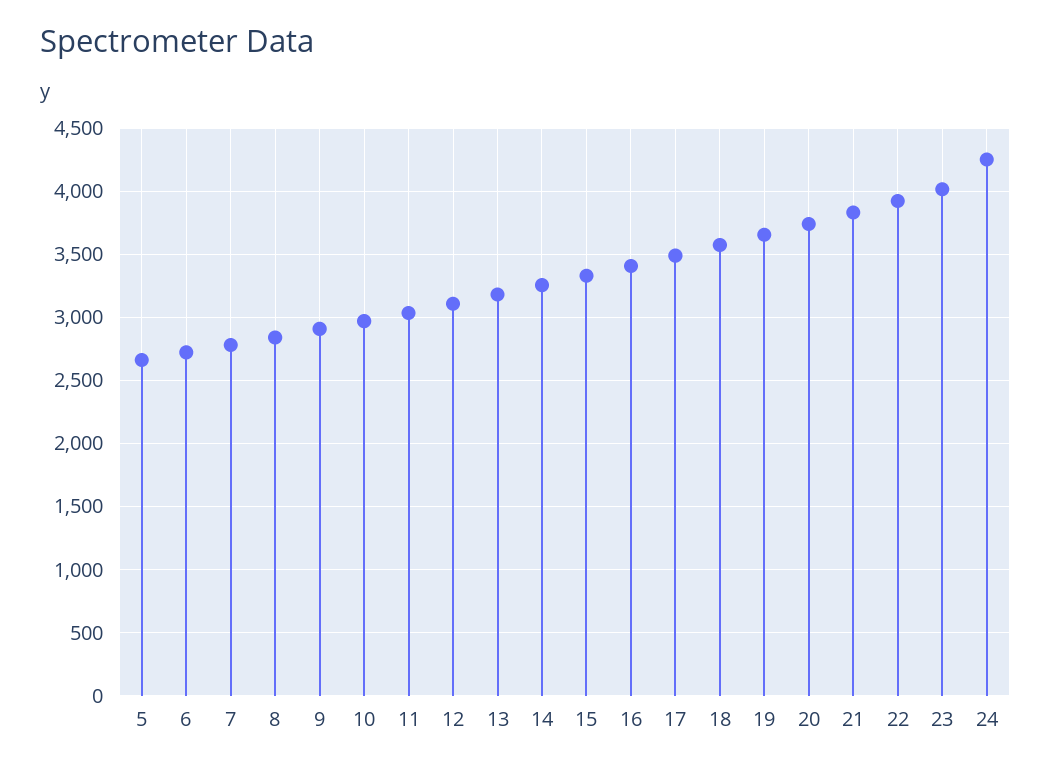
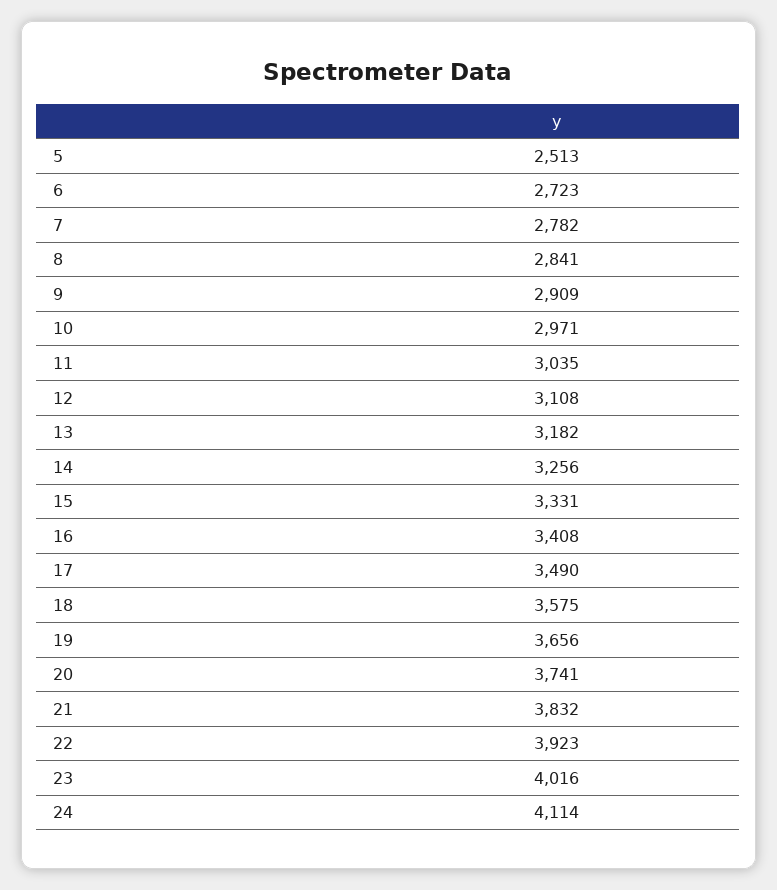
  {
-   "5": 2650,
+   "5": 2513,
    "6": 2723,
    "7": 2782,
    "8": 2841,
    "9": 2909,
    "10": 2971,
    "11": 3035,
    "12": 3108,
    "13": 3182,
    "14": 3256,
    "15": 3331,
    "16": 3408,
    "17": 3490,
    "18": 3575,
    "19": 3656,
    "20": 3741,
    "21": 3832,
    "22": 3923,
    "23": 4016,
-   "24": 4250
+   "24": 4114
  }

